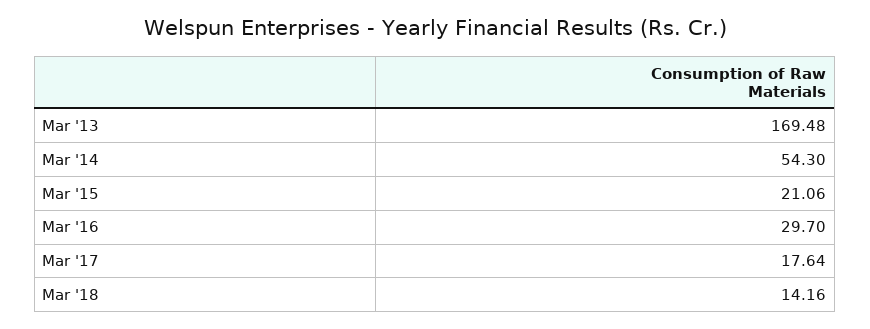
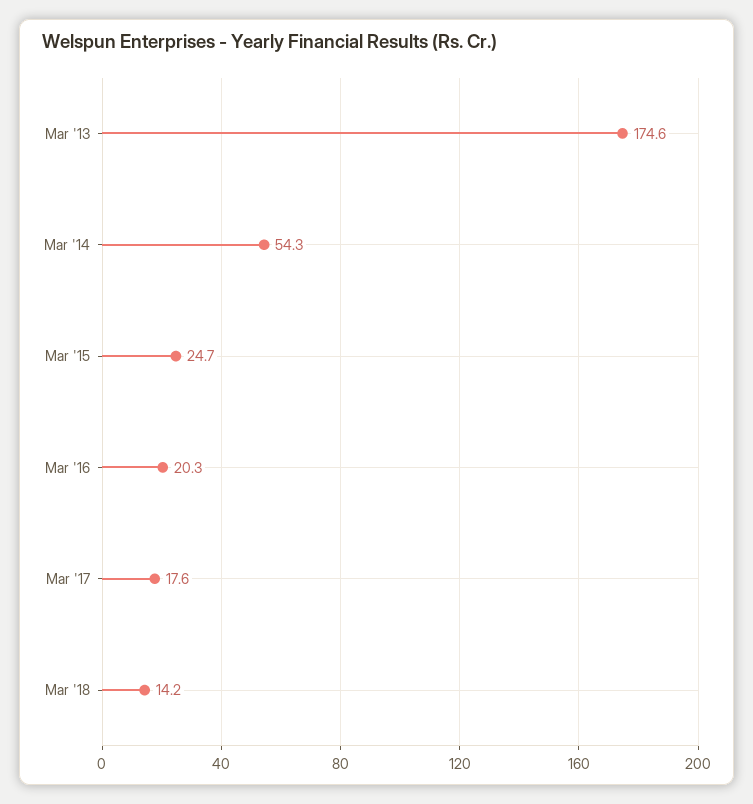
  {
-   "Mar '13": 169.48,
+   "Mar '13": 174.6,
    "Mar '14": 54.3,
-   "Mar '15": 21.06,
+   "Mar '15": 24.7,
-   "Mar '16": 29.7,
+   "Mar '16": 20.3,
    "Mar '17": 17.64,
    "Mar '18": 14.16
  }

